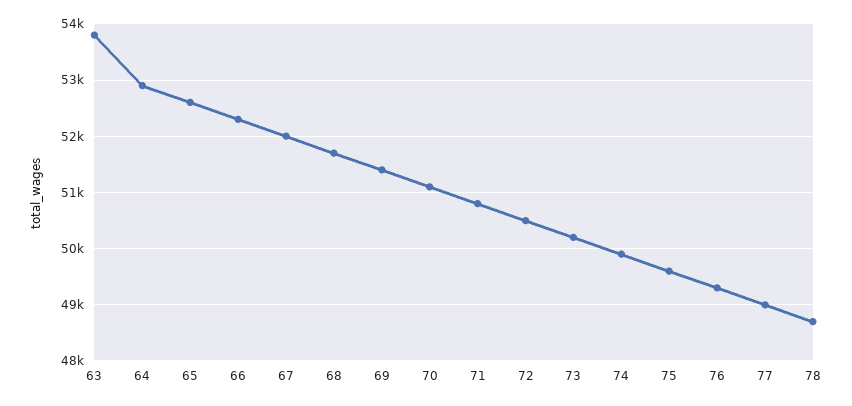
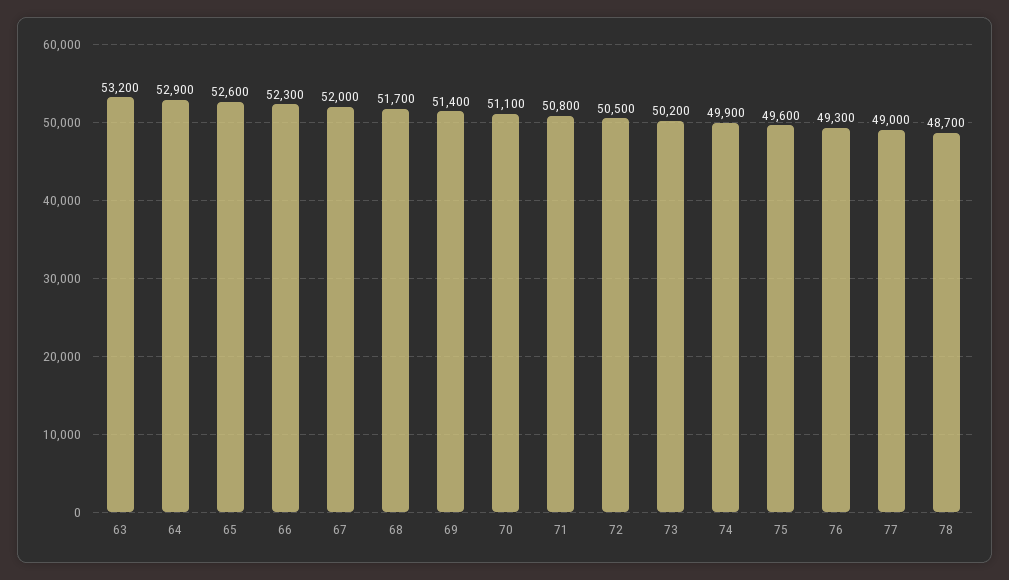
  {
-   "63": 53800,
+   "63": 53200,
    "64": 52900,
    "65": 52600,
    "66": 52300,
    "67": 52000,
    "68": 51700,
    "69": 51400,
    "70": 51100,
    "71": 50800,
    "72": 50500,
    "73": 50200,
    "74": 49900,
    "75": 49600,
    "76": 49300,
    "77": 49000,
    "78": 48700
  }

